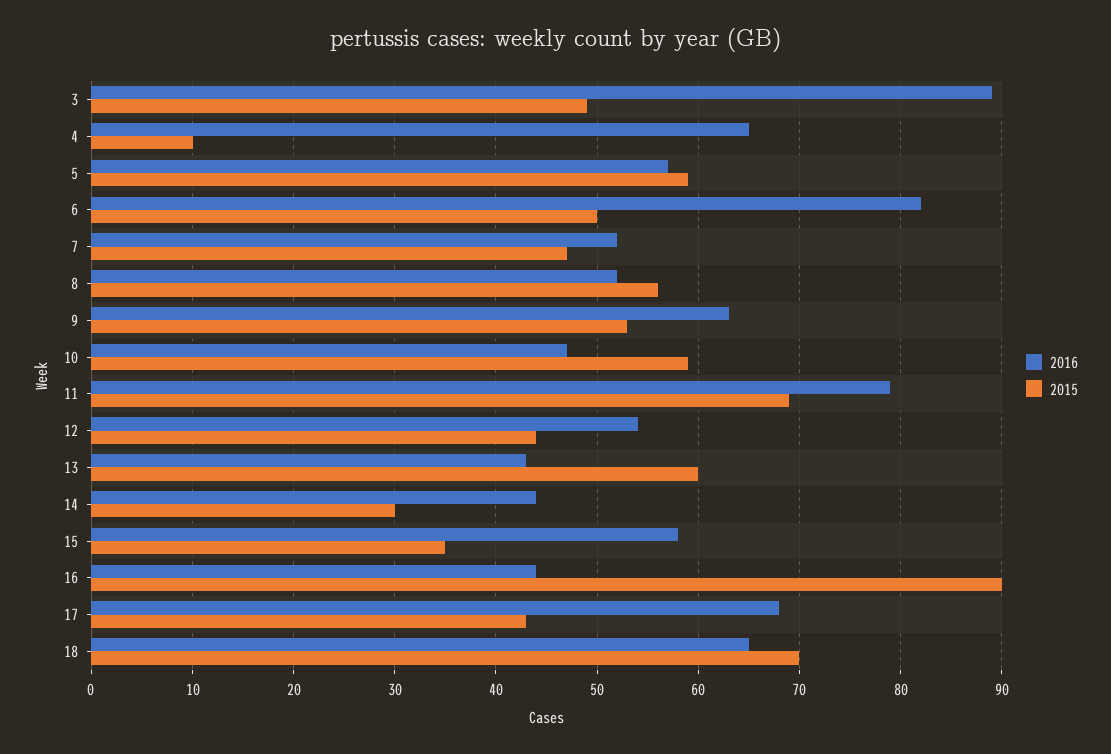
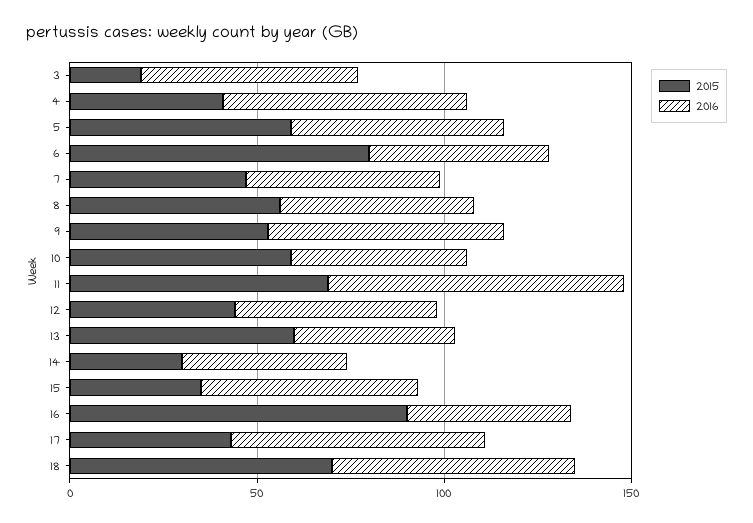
  {
    "2016": {
-     "3": 89,
+     "3": 60,
      "4": 65,
      "5": 57,
-     "6": 82,
+     "6": 50,
      "7": 52,
      "8": 52,
      "9": 63,
      "10": 47,
      "11": 79,
      "12": 54,
      "13": 43,
      "14": 44,
      "15": 58,
      "16": 44,
      "17": 68,
      "18": 65
    },
    "2015": {
-     "3": 49,
+     "3": 20,
-     "4": 10,
+     "4": 40,
      "5": 59,
-     "6": 50,
+     "6": 80,
      "7": 47,
      "8": 56,
      "9": 53,
      "10": 59,
      "11": 69,
      "12": 44,
      "13": 60,
      "14": 30,
      "15": 35,
      "16": 90,
      "17": 43,
      "18": 70
    }
  }

